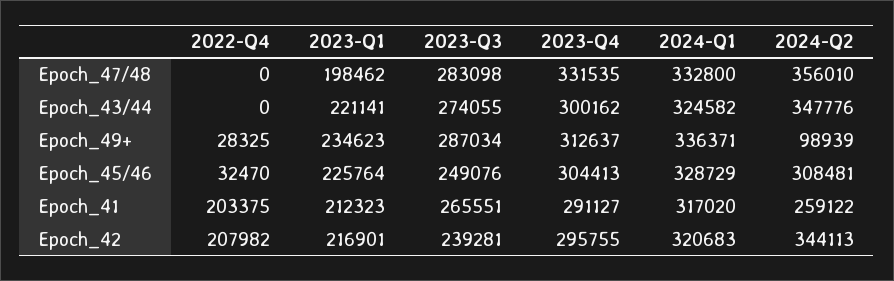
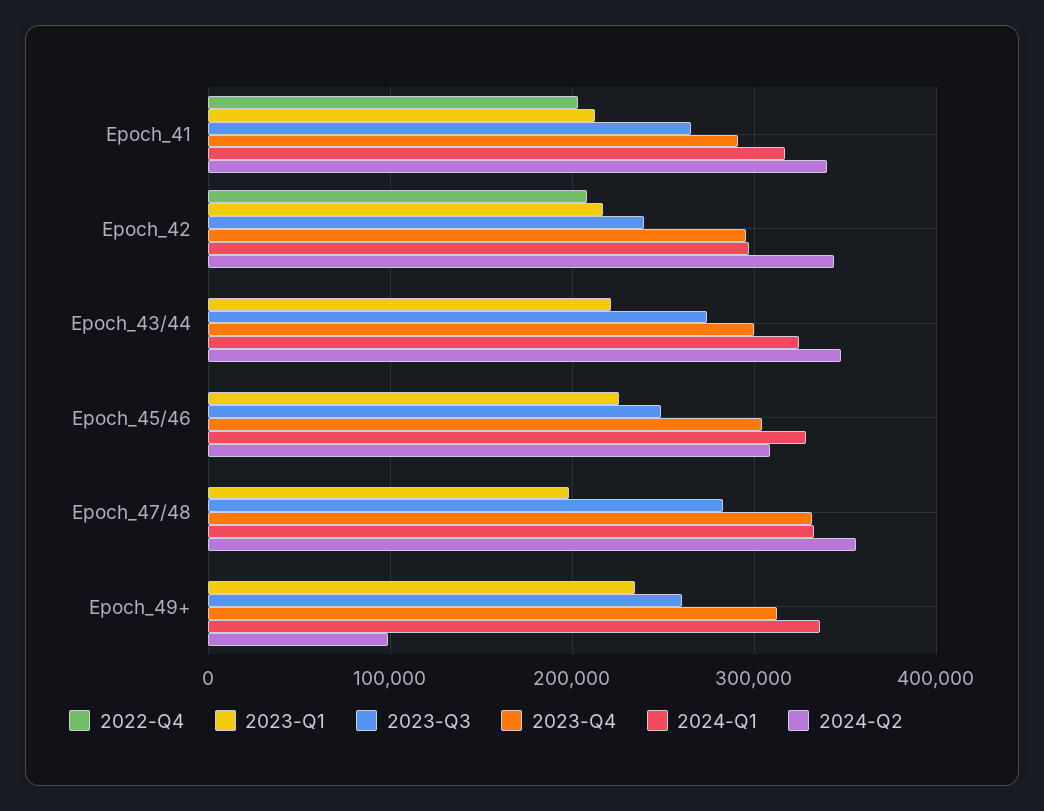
  {
    "2022-Q4": {
      "Epoch_47/48": 0,
      "Epoch_43/44": 0,
-     "Epoch_49+": 28325,
+     "Epoch_49+": 0,
-     "Epoch_45/46": 32470,
+     "Epoch_45/46": 0,
      "Epoch_41": 203375,
      "Epoch_42": 207982
    },
    "2023-Q1": {
      "Epoch_47/48": 198462,
      "Epoch_43/44": 221141,
      "Epoch_49+": 234623,
      "Epoch_45/46": 225764,
      "Epoch_41": 212323,
      "Epoch_42": 216901
    },
    "2023-Q3": {
      "Epoch_47/48": 283098,
      "Epoch_43/44": 274055,
-     "Epoch_49+": 287034,
+     "Epoch_49+": 260000,
      "Epoch_45/46": 249076,
      "Epoch_41": 265551,
      "Epoch_42": 239281
    },
    "2023-Q4": {
      "Epoch_47/48": 331535,
      "Epoch_43/44": 300162,
      "Epoch_49+": 312637,
      "Epoch_45/46": 304413,
      "Epoch_41": 291127,
      "Epoch_42": 295755
    },
    "2024-Q1": {
      "Epoch_47/48": 332800,
      "Epoch_43/44": 324582,
      "Epoch_49+": 336371,
      "Epoch_45/46": 328729,
      "Epoch_41": 317020,
-     "Epoch_42": 320683
+     "Epoch_42": 300000
    },
    "2024-Q2": {
      "Epoch_47/48": 356010,
      "Epoch_43/44": 347776,
      "Epoch_49+": 98939,
      "Epoch_45/46": 308481,
-     "Epoch_41": 259122,
+     "Epoch_41": 340000,
      "Epoch_42": 344113
    }
  }

